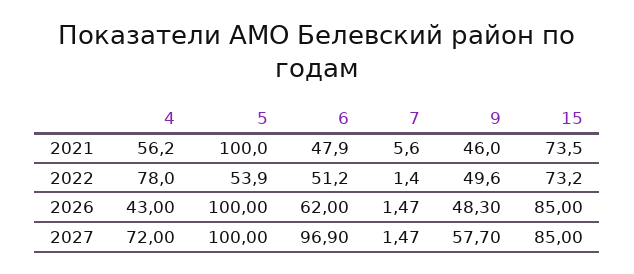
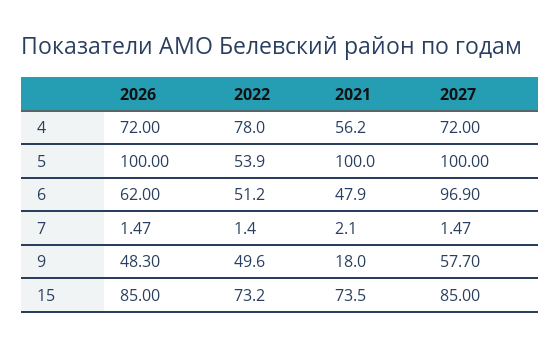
  {
    "4": {
      "2021": 56.2,
      "2022": 78,
-     "2026": 43,
+     "2026": 72,
      "2027": 72
    },
    "5": {
      "2021": 100,
      "2022": 53.9,
      "2026": 100,
      "2027": 100
    },
    "6": {
      "2021": 47.9,
      "2022": 51.2,
      "2026": 62,
      "2027": 96.9
    },
    "7": {
-     "2021": 5.6,
+     "2021": 2.1,
      "2022": 1.4,
      "2026": 1.47,
      "2027": 1.47
    },
    "9": {
-     "2021": 46,
+     "2021": 18,
      "2022": 49.6,
      "2026": 48.3,
      "2027": 57.7
    },
    "15": {
      "2021": 73.5,
      "2022": 73.2,
      "2026": 85,
      "2027": 85
    }
  }

